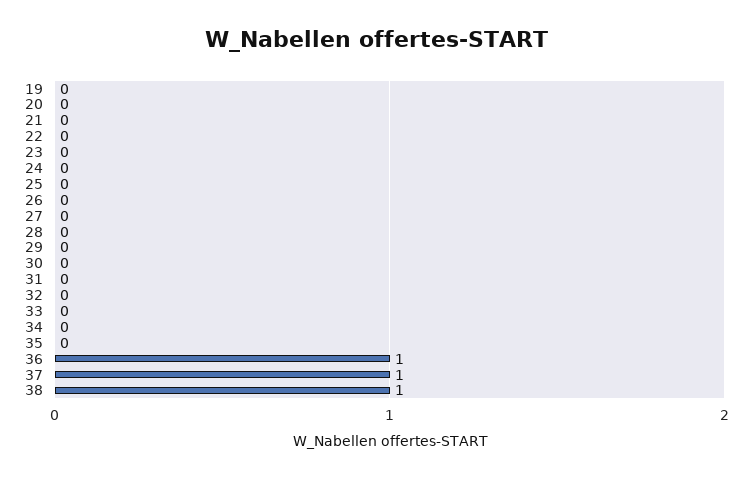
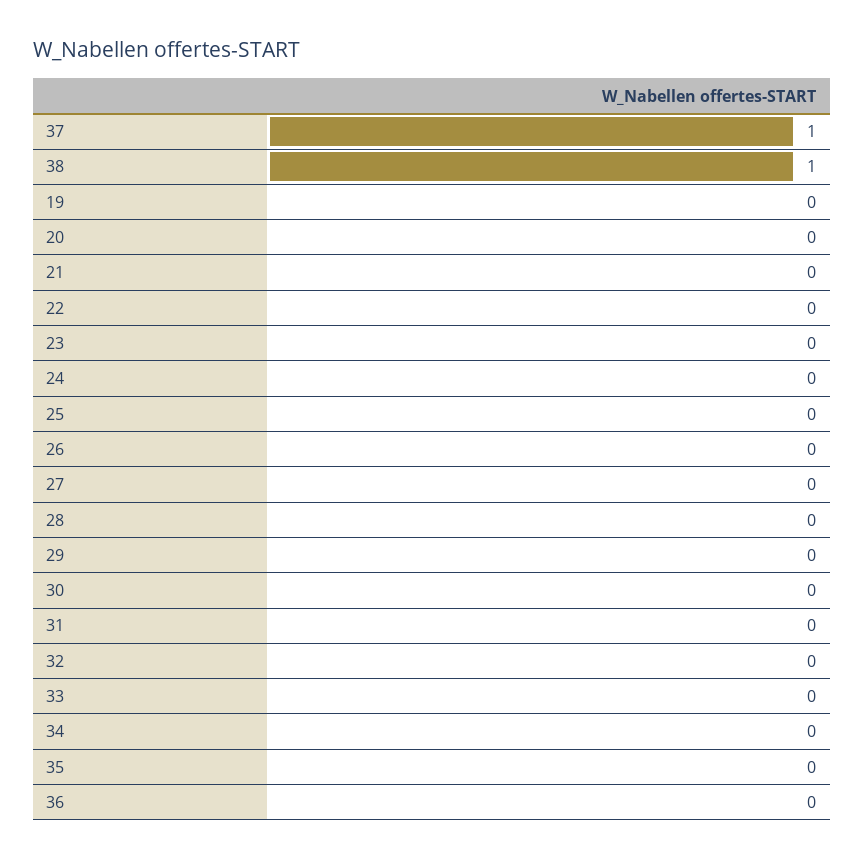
  {
    "19": 0,
    "20": 0,
    "21": 0,
    "22": 0,
    "23": 0,
    "24": 0,
    "25": 0,
    "26": 0,
    "27": 0,
    "28": 0,
    "29": 0,
    "30": 0,
    "31": 0,
    "32": 0,
    "33": 0,
    "34": 0,
    "35": 0,
-   "36": 1,
+   "36": 0,
    "37": 1,
    "38": 1
  }

